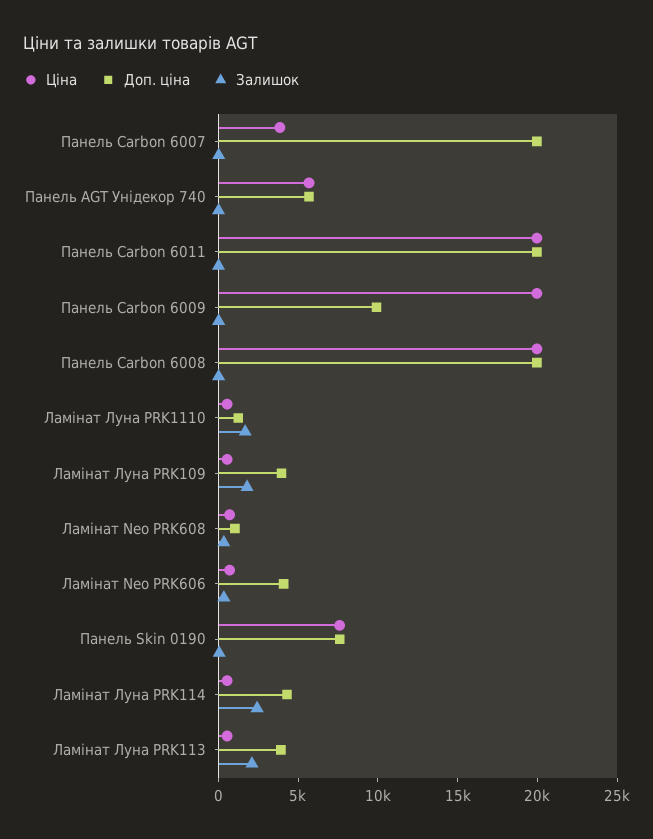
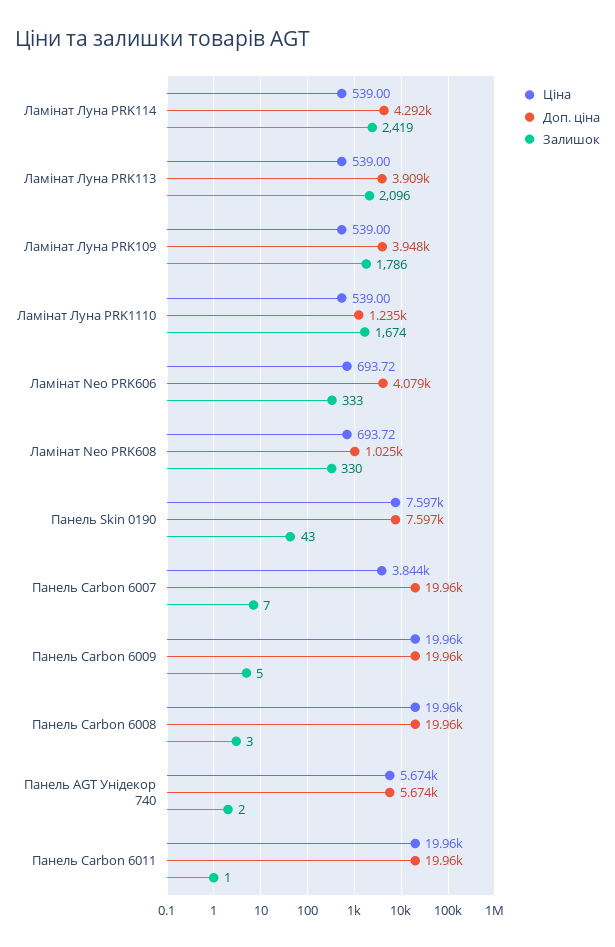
  {
    "Ціна": {
      "Панель Carbon 6007": 3844,
      "Панель AGT Унідекор 740": 5674,
      "Панель Carbon 6011": 19960,
      "Панель Carbon 6009": 19960,
      "Панель Carbon 6008": 19960,
      "Ламінат Луна PRK1110": 539,
      "Ламінат Луна PRK109": 539,
      "Ламінат Neo PRK608": 693.72,
      "Ламінат Neo PRK606": 693.72,
      "Панель Skin 0190": 7597,
      "Ламінат Луна PRK114": 539,
      "Ламінат Луна PRK113": 539
    },
    "Доп. ціна": {
      "Панель Carbon 6007": 19960,
      "Панель AGT Унідекор 740": 5674,
      "Панель Carbon 6011": 19960,
-     "Панель Carbon 6009": 10000,
+     "Панель Carbon 6009": 19960,
      "Панель Carbon 6008": 19960,
      "Ламінат Луна PRK1110": 1235,
      "Ламінат Луна PRK109": 3948,
      "Ламінат Neo PRK608": 1025,
      "Ламінат Neo PRK606": 4079,
      "Панель Skin 0190": 7597,
      "Ламінат Луна PRK114": 4292,
      "Ламінат Луна PRK113": 3909
    },
    "Залишок": {
      "Панель Carbon 6007": 7,
      "Панель AGT Унідекор 740": 2,
      "Панель Carbon 6011": 1,
      "Панель Carbon 6009": 5,
      "Панель Carbon 6008": 3,
      "Ламінат Луна PRK1110": 1674,
      "Ламінат Луна PRK109": 1786,
      "Ламінат Neo PRK608": 330,
      "Ламінат Neo PRK606": 333,
      "Панель Skin 0190": 43,
      "Ламінат Луна PRK114": 2419,
      "Ламінат Луна PRK113": 2096
    }
  }

